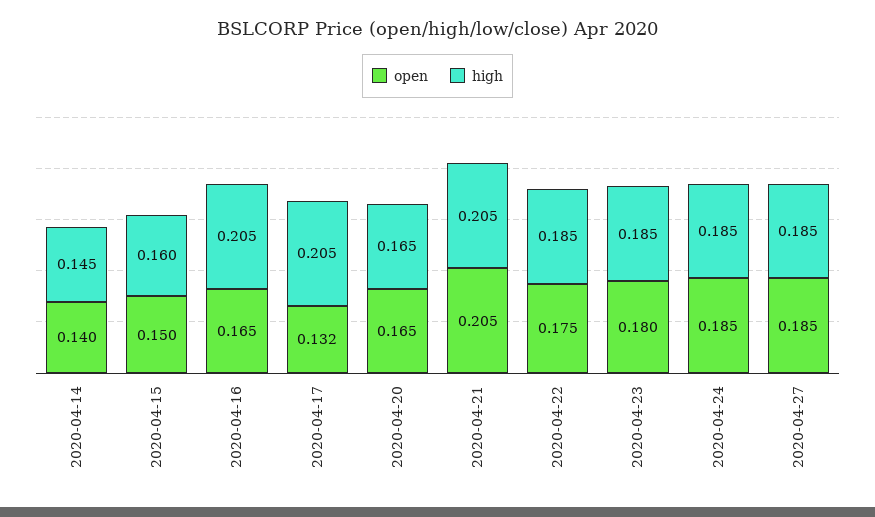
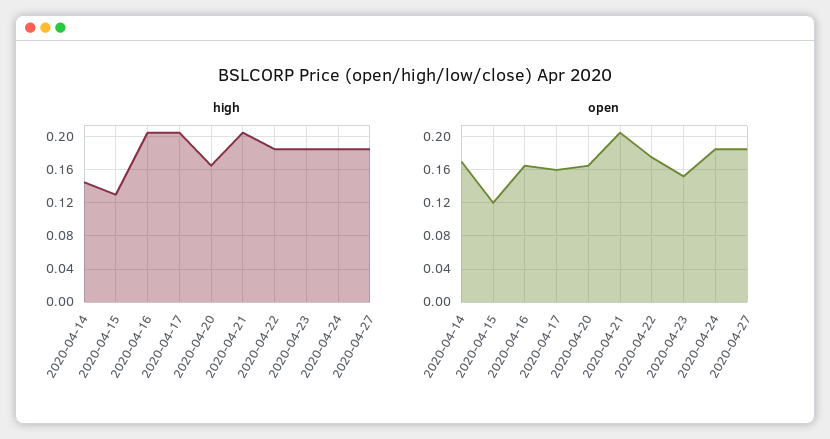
  {
    "open": {
-     "2020-04-14": 0.14,
+     "2020-04-14": 0.17,
-     "2020-04-15": 0.15,
+     "2020-04-15": 0.12,
      "2020-04-16": 0.165,
-     "2020-04-17": 0.132,
+     "2020-04-17": 0.16,
      "2020-04-20": 0.165,
      "2020-04-21": 0.205,
      "2020-04-22": 0.175,
-     "2020-04-23": 0.18,
+     "2020-04-23": 0.15,
      "2020-04-24": 0.185,
      "2020-04-27": 0.185
    },
    "high": {
      "2020-04-14": 0.145,
-     "2020-04-15": 0.16,
+     "2020-04-15": 0.13,
      "2020-04-16": 0.205,
      "2020-04-17": 0.205,
      "2020-04-20": 0.165,
      "2020-04-21": 0.205,
      "2020-04-22": 0.185,
      "2020-04-23": 0.185,
      "2020-04-24": 0.185,
      "2020-04-27": 0.185
    }
  }

